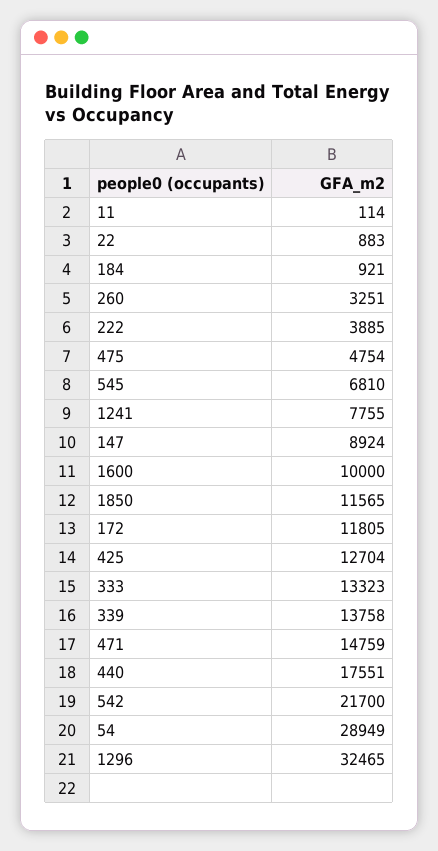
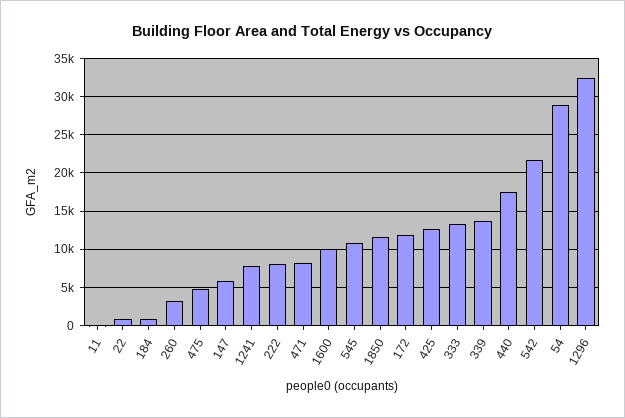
  {
    "11": 114,
    "22": 883,
    "184": 921,
    "260": 3251,
-   "222": 3885,
+   "222": 8000,
    "475": 4754,
-   "545": 6810,
+   "545": 11000,
    "1241": 7755,
-   "147": 8924,
+   "147": 6000,
    "1600": 10000,
    "1850": 11565,
    "172": 11805,
    "425": 12704,
    "333": 13323,
    "339": 13758,
-   "471": 14759,
+   "471": 8000,
    "440": 17551,
    "542": 21700,
    "54": 28949,
    "1296": 32465
  }

